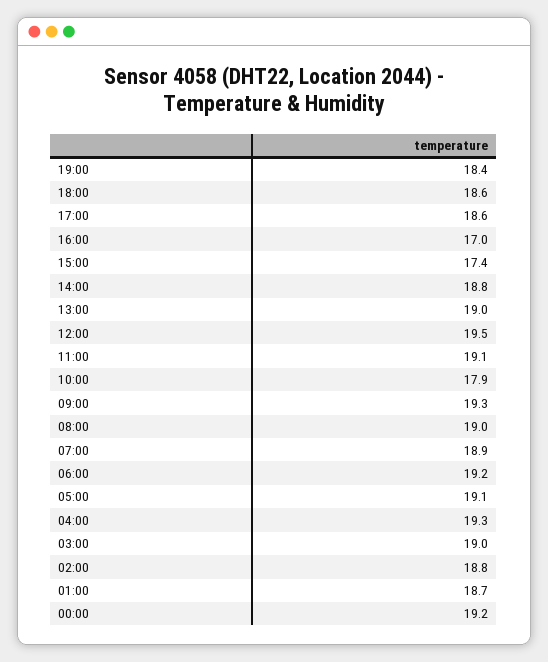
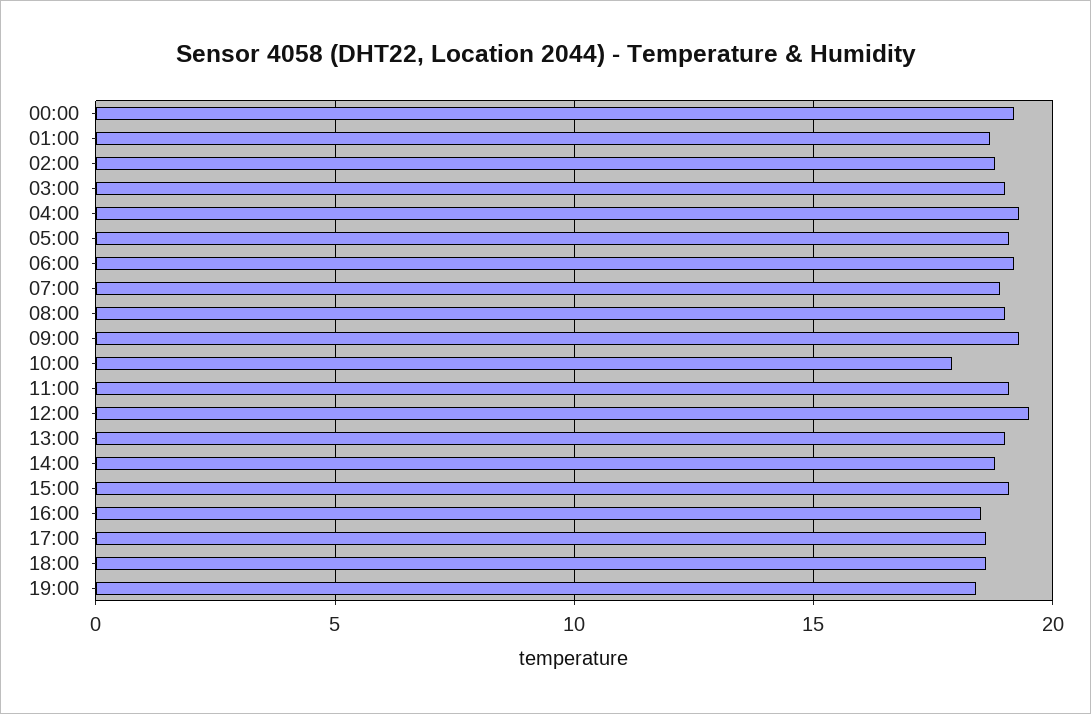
  {
    "19:00": 18.4,
    "18:00": 18.6,
    "17:00": 18.6,
-   "16:00": 17,
+   "16:00": 18.5,
-   "15:00": 17.4,
+   "15:00": 19,
    "14:00": 18.8,
    "13:00": 19,
    "12:00": 19.5,
    "11:00": 19.1,
    "10:00": 17.9,
    "09:00": 19.3,
    "08:00": 19,
    "07:00": 18.9,
    "06:00": 19.2,
    "05:00": 19.1,
    "04:00": 19.3,
    "03:00": 19,
    "02:00": 18.8,
    "01:00": 18.7,
    "00:00": 19.2
  }

